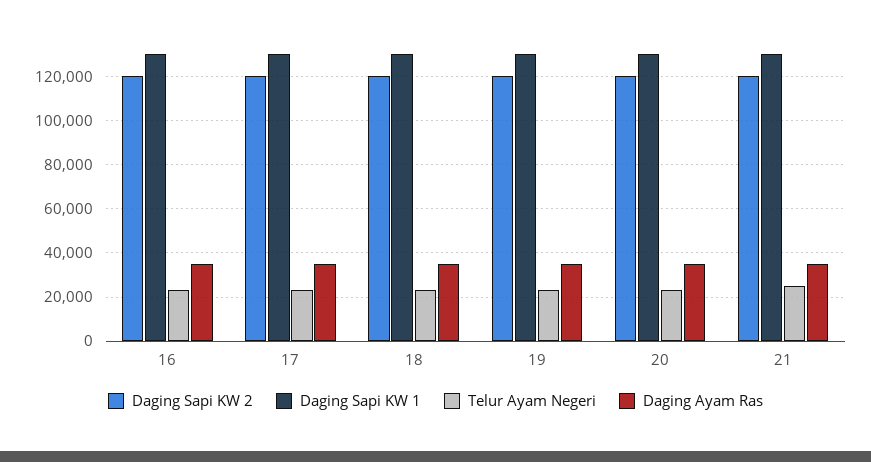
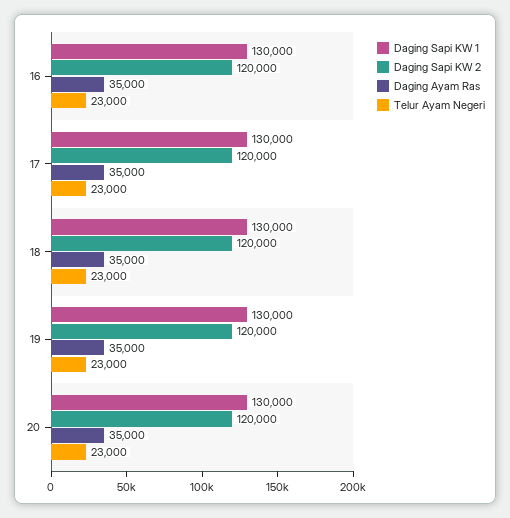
  {
    "Daging Sapi KW 2": {
      "16": 120000,
      "17": 120000,
      "18": 120000,
      "19": 120000,
-     "20": 120000,
+     "20": 120000
-     "21": 120000
    },
    "Daging Sapi KW 1": {
      "16": 130000,
      "17": 130000,
      "18": 130000,
      "19": 130000,
-     "20": 130000,
+     "20": 130000
-     "21": 130000
    },
    "Telur Ayam Negeri": {
      "16": 23000,
      "17": 23000,
      "18": 23000,
      "19": 23000,
-     "20": 23000,
+     "20": 23000
-     "21": 25000
    },
    "Daging Ayam Ras": {
      "16": 35000,
      "17": 35000,
      "18": 35000,
      "19": 35000,
-     "20": 35000,
+     "20": 35000
-     "21": 35000
    }
  }

